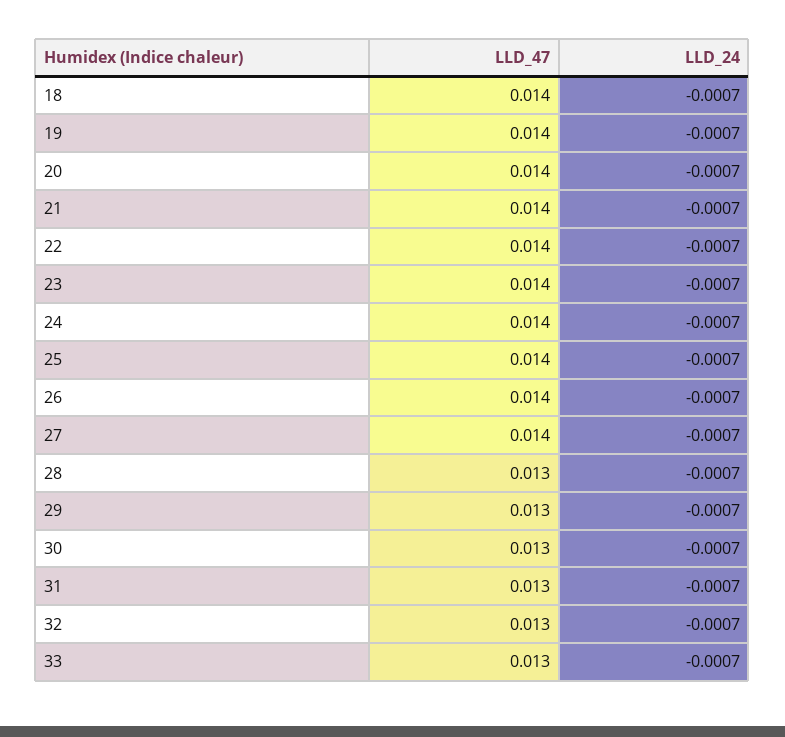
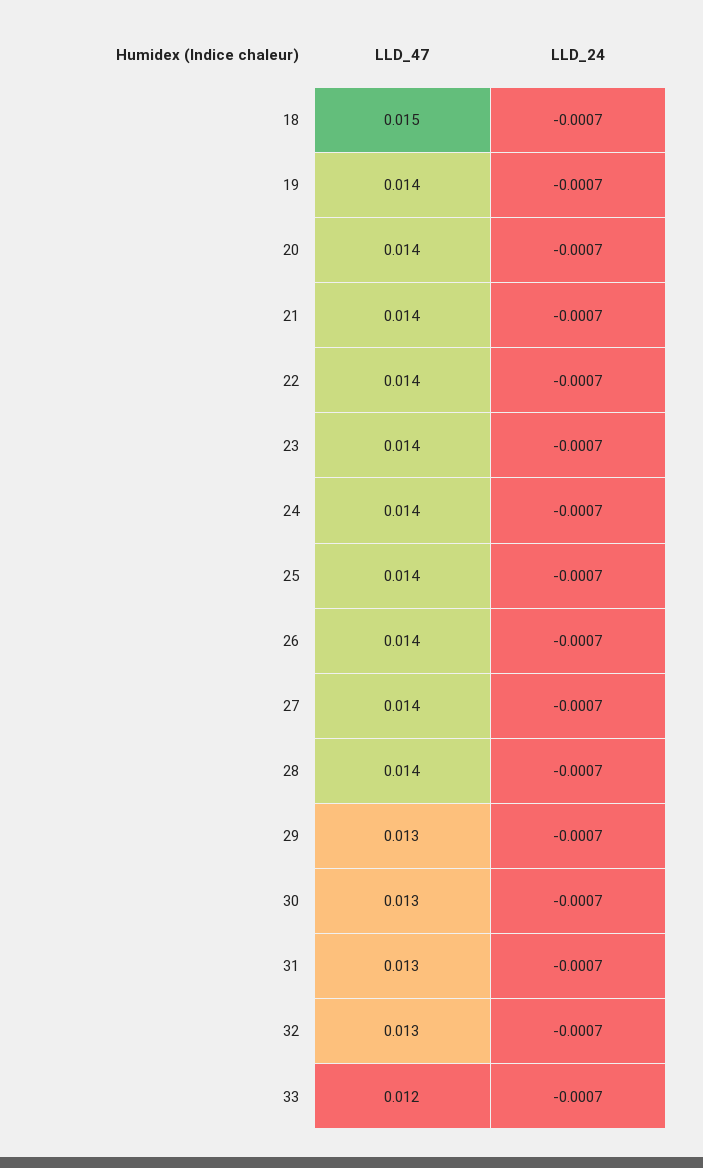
  {
    "LLD_47": {
-     "18": 0.014,
+     "18": 0.015,
      "19": 0.014,
      "20": 0.014,
      "21": 0.014,
      "22": 0.014,
      "23": 0.014,
      "24": 0.014,
      "25": 0.014,
      "26": 0.014,
      "27": 0.014,
-     "28": 0.013,
+     "28": 0.014,
      "29": 0.013,
      "30": 0.013,
      "31": 0.013,
      "32": 0.013,
-     "33": 0.013
+     "33": 0.012
    },
    "LLD_24": {
      "18": -0.0007,
      "19": -0.0007,
      "20": -0.0007,
      "21": -0.0007,
      "22": -0.0007,
      "23": -0.0007,
      "24": -0.0007,
      "25": -0.0007,
      "26": -0.0007,
      "27": -0.0007,
      "28": -0.0007,
      "29": -0.0007,
      "30": -0.0007,
      "31": -0.0007,
      "32": -0.0007,
      "33": -0.0007
    }
  }

